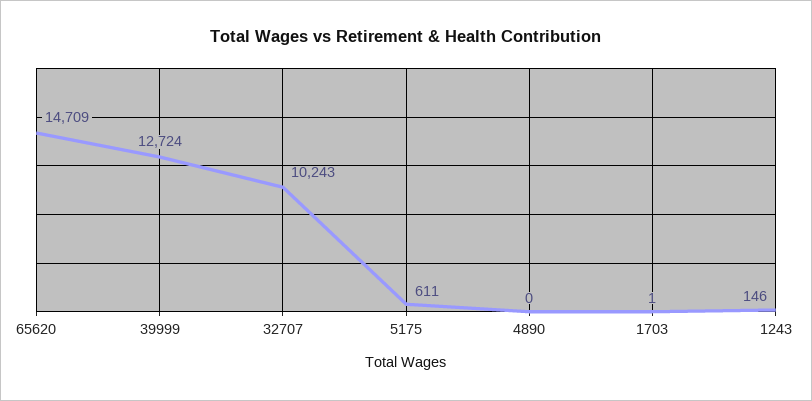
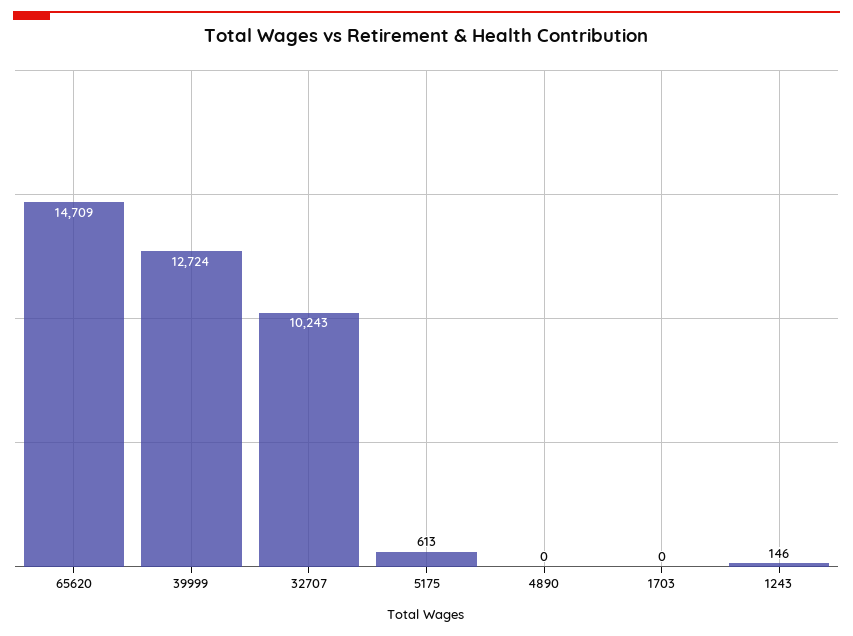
  {
    "65620": 14709,
    "39999": 12724,
    "32707": 10243,
-   "5175": 611,
+   "5175": 613,
    "4890": 0,
-   "1703": 1,
+   "1703": 0,
    "1243": 146
  }

